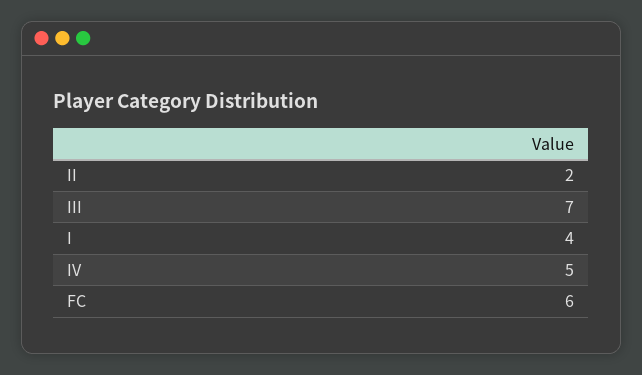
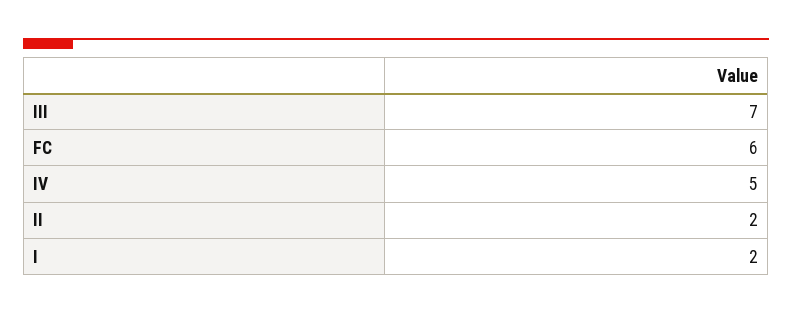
  {
    "II": 2,
    "III": 7,
-   "I": 4,
+   "I": 2,
    "IV": 5,
    "FC": 6
  }

